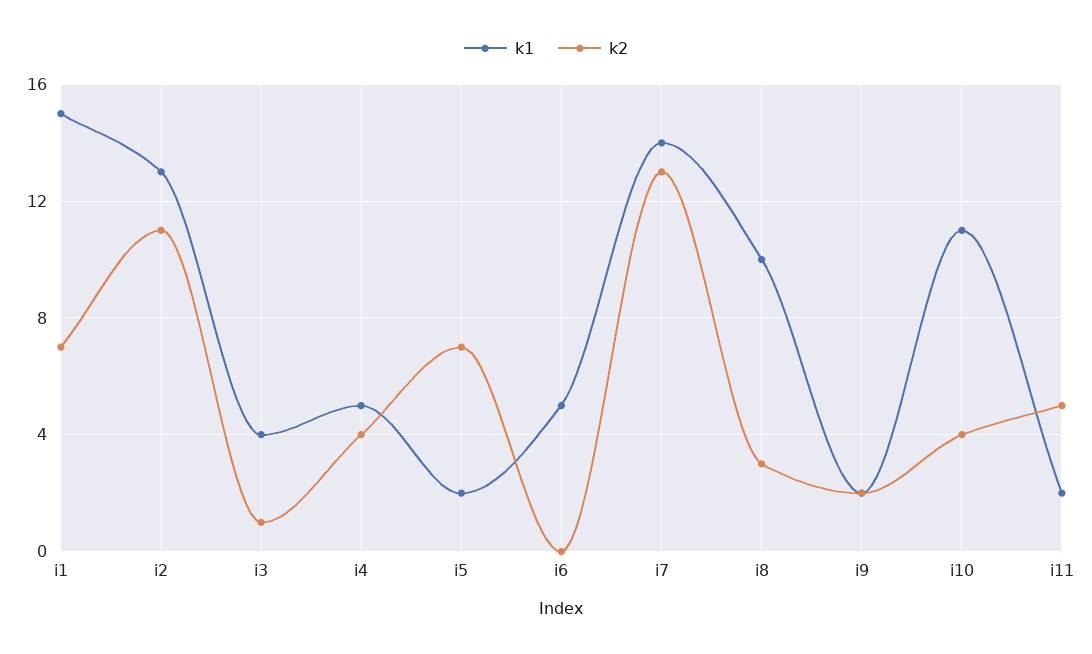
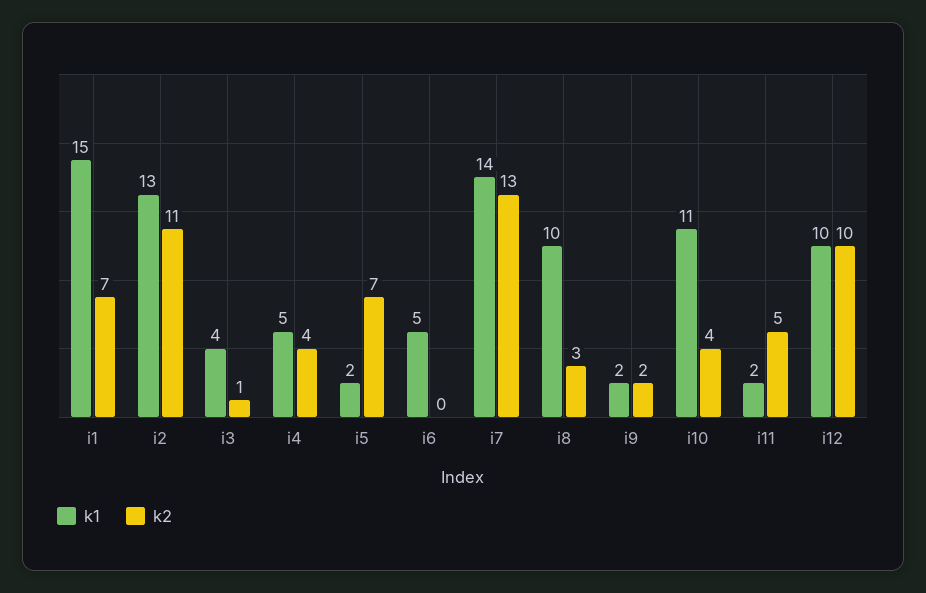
  {
    "k1": {
      "i1": 15,
      "i2": 13,
      "i3": 4,
      "i4": 5,
      "i5": 2,
      "i6": 5,
      "i7": 14,
      "i8": 10,
      "i9": 2,
      "i10": 11,
-     "i11": 2
+     "i11": 2,
+     "i12": 10
    },
    "k2": {
      "i1": 7,
      "i2": 11,
      "i3": 1,
      "i4": 4,
      "i5": 7,
      "i6": 0,
      "i7": 13,
      "i8": 3,
      "i9": 2,
      "i10": 4,
-     "i11": 5
+     "i11": 5,
+     "i12": 10
    }
  }

